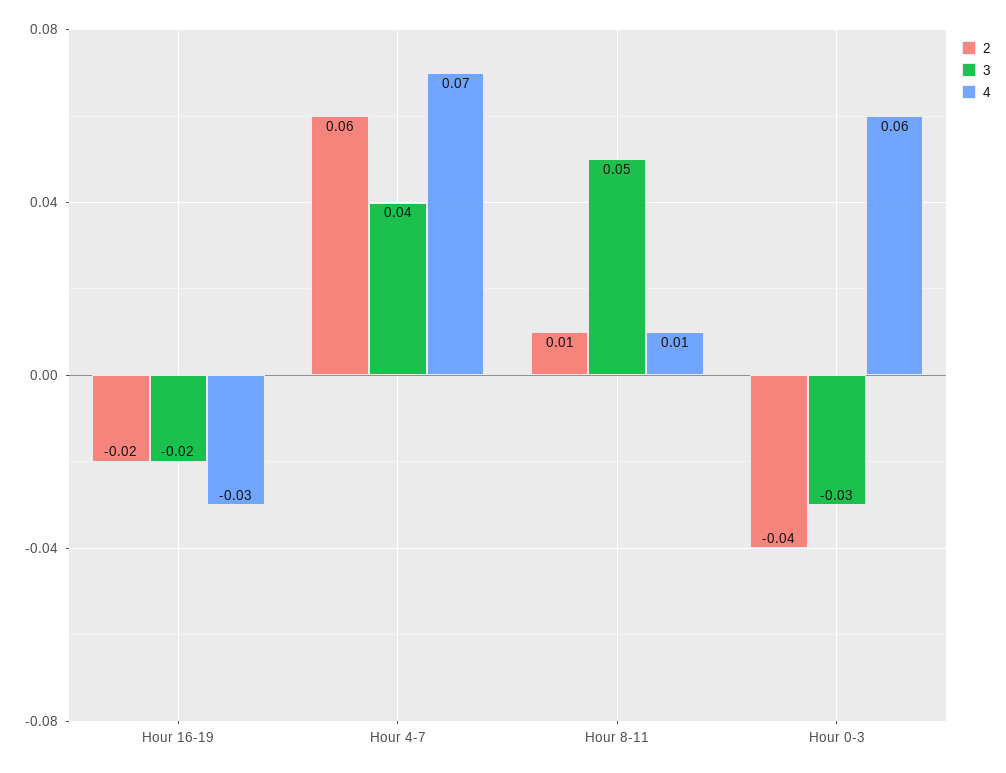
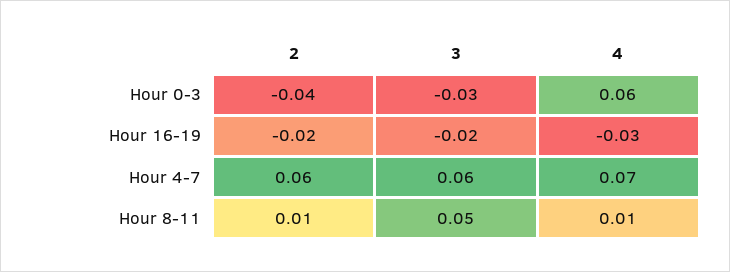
  {
    "2": {
      "Hour 16-19": -0.02,
      "Hour 4-7": 0.06,
      "Hour 8-11": 0.01,
      "Hour 0-3": -0.04
    },
    "3": {
      "Hour 16-19": -0.02,
-     "Hour 4-7": 0.04,
+     "Hour 4-7": 0.06,
      "Hour 8-11": 0.05,
      "Hour 0-3": -0.03
    },
    "4": {
      "Hour 16-19": -0.03,
      "Hour 4-7": 0.07,
      "Hour 8-11": 0.01,
      "Hour 0-3": 0.06
    }
  }

